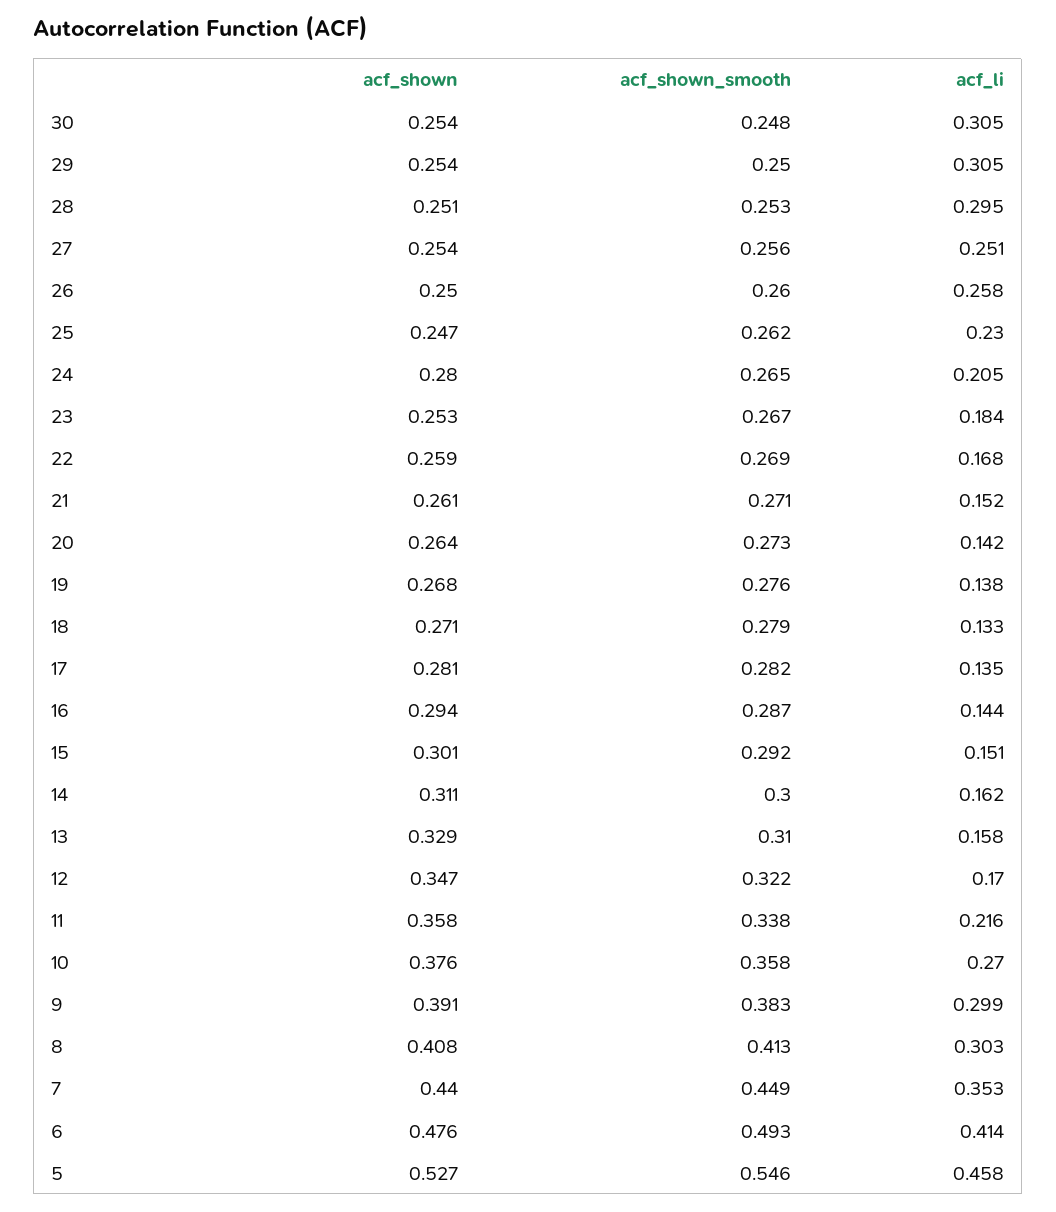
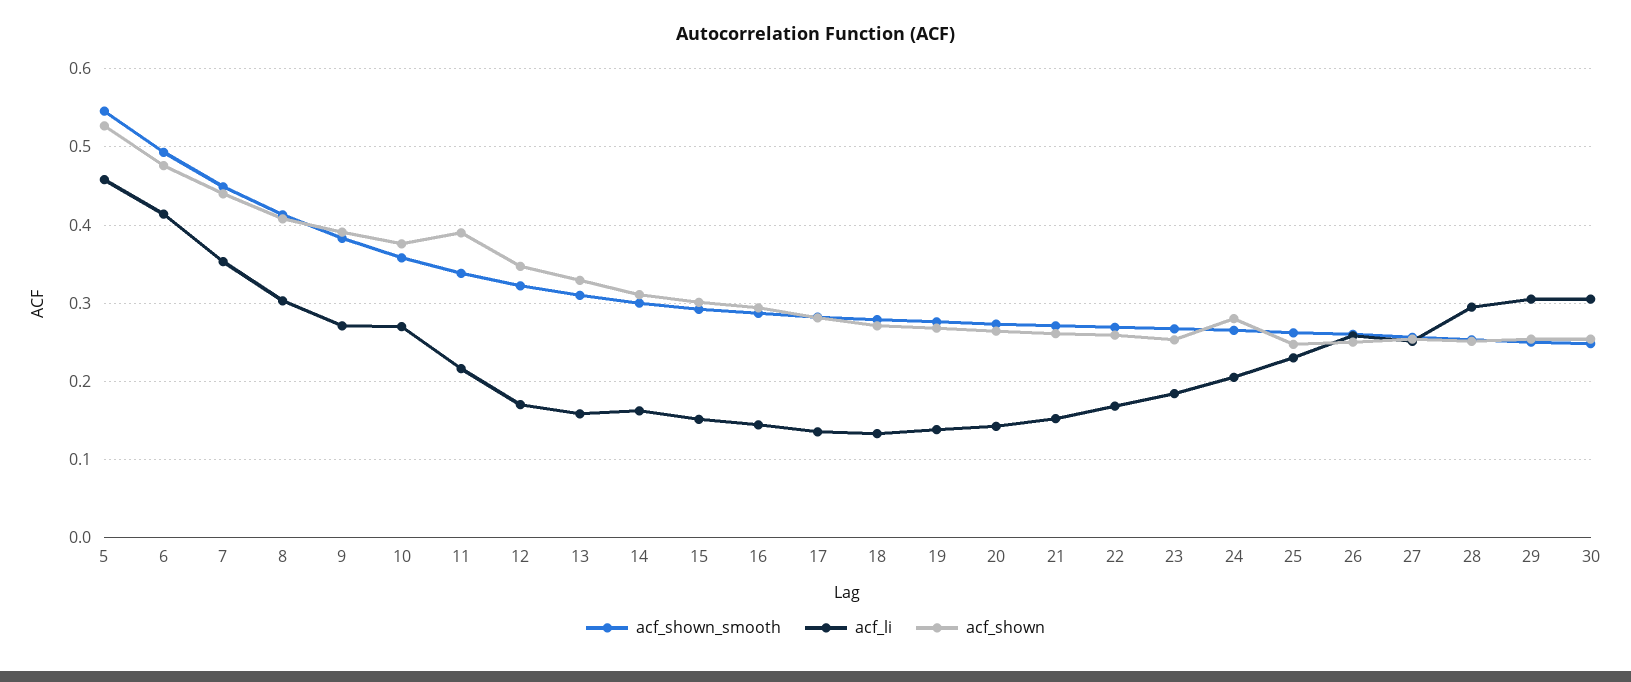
  {
    "acf_shown": {
      "30": 0.254,
      "29": 0.254,
      "28": 0.251,
      "27": 0.254,
      "26": 0.25,
      "25": 0.247,
      "24": 0.28,
      "23": 0.253,
      "22": 0.259,
      "21": 0.261,
      "20": 0.264,
      "19": 0.268,
      "18": 0.271,
      "17": 0.281,
      "16": 0.294,
      "15": 0.301,
      "14": 0.311,
      "13": 0.329,
      "12": 0.347,
-     "11": 0.358,
+     "11": 0.39,
      "10": 0.376,
      "9": 0.391,
      "8": 0.408,
      "7": 0.44,
      "6": 0.476,
      "5": 0.527
    },
    "acf_shown_smooth": {
      "30": 0.248,
      "29": 0.25,
      "28": 0.253,
      "27": 0.256,
      "26": 0.26,
      "25": 0.262,
      "24": 0.265,
      "23": 0.267,
      "22": 0.269,
      "21": 0.271,
      "20": 0.273,
      "19": 0.276,
      "18": 0.279,
      "17": 0.282,
      "16": 0.287,
      "15": 0.292,
      "14": 0.3,
      "13": 0.31,
      "12": 0.322,
      "11": 0.338,
      "10": 0.358,
      "9": 0.383,
      "8": 0.413,
      "7": 0.449,
      "6": 0.493,
      "5": 0.546
    },
    "acf_li": {
      "30": 0.305,
      "29": 0.305,
      "28": 0.295,
      "27": 0.251,
      "26": 0.258,
      "25": 0.23,
      "24": 0.205,
      "23": 0.184,
      "22": 0.168,
      "21": 0.152,
      "20": 0.142,
      "19": 0.138,
      "18": 0.133,
      "17": 0.135,
      "16": 0.144,
      "15": 0.151,
      "14": 0.162,
      "13": 0.158,
      "12": 0.17,
      "11": 0.216,
      "10": 0.27,
-     "9": 0.299,
+     "9": 0.27,
      "8": 0.303,
      "7": 0.353,
      "6": 0.414,
      "5": 0.458
    }
  }

